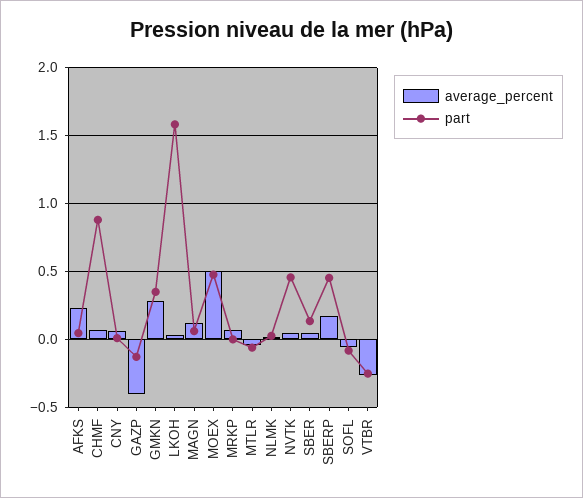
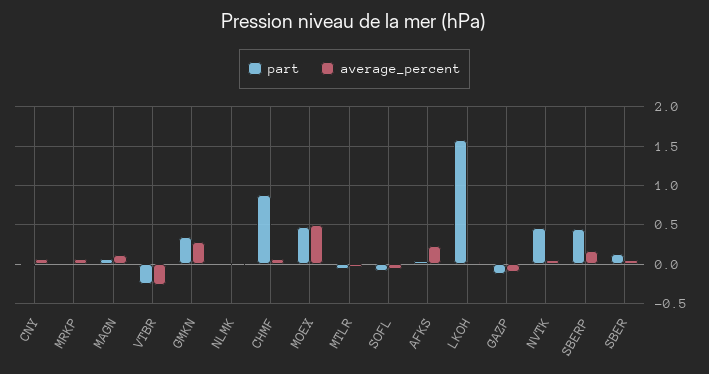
  {
    "average_percent": {
      "AFKS": 0.25,
      "CHMF": 0.05,
      "CNY": 0.05,
-     "GAZP": -0.4,
+     "GAZP": -0.1,
      "GMKN": 0.3,
      "LKOH": 0.05,
      "MAGN": 0.1,
      "MOEX": 0.5,
      "MRKP": 0.05,
      "MTLR": -0.05,
      "NLMK": 0,
      "NVTK": 0.05,
      "SBER": 0.05,
      "SBERP": 0.15,
      "SOFL": -0.05,
      "VTBR": -0.25
    },
    "part": {
      "AFKS": 0.05,
      "CHMF": 0.9,
      "CNY": 0,
      "GAZP": -0.15,
      "GMKN": 0.35,
      "LKOH": 1.6,
      "MAGN": 0.05,
      "MOEX": 0.5,
      "MRKP": 0,
      "MTLR": -0.05,
      "NLMK": 0.05,
      "NVTK": 0.45,
      "SBER": 0.15,
      "SBERP": 0.45,
      "SOFL": -0.1,
      "VTBR": -0.25
    }
  }

